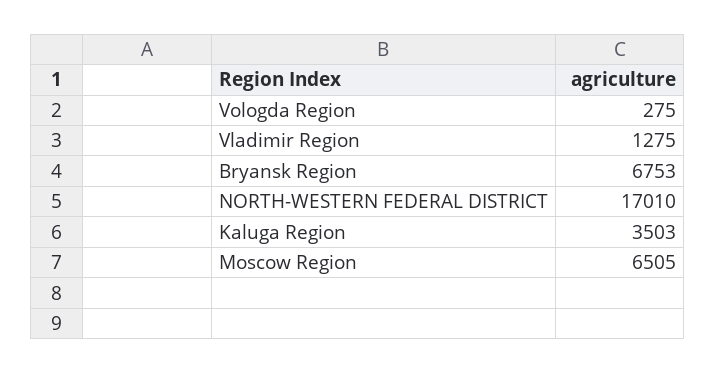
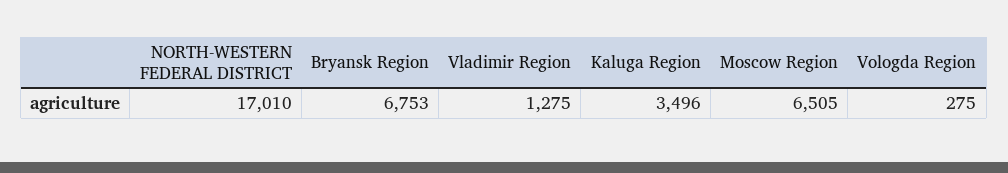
  {
    "Vologda Region": 275,
    "Vladimir Region": 1275,
    "Bryansk Region": 6753,
    "NORTH-WESTERN FEDERAL DISTRICT": 17010,
-   "Kaluga Region": 3503,
+   "Kaluga Region": 3496,
    "Moscow Region": 6505
  }

